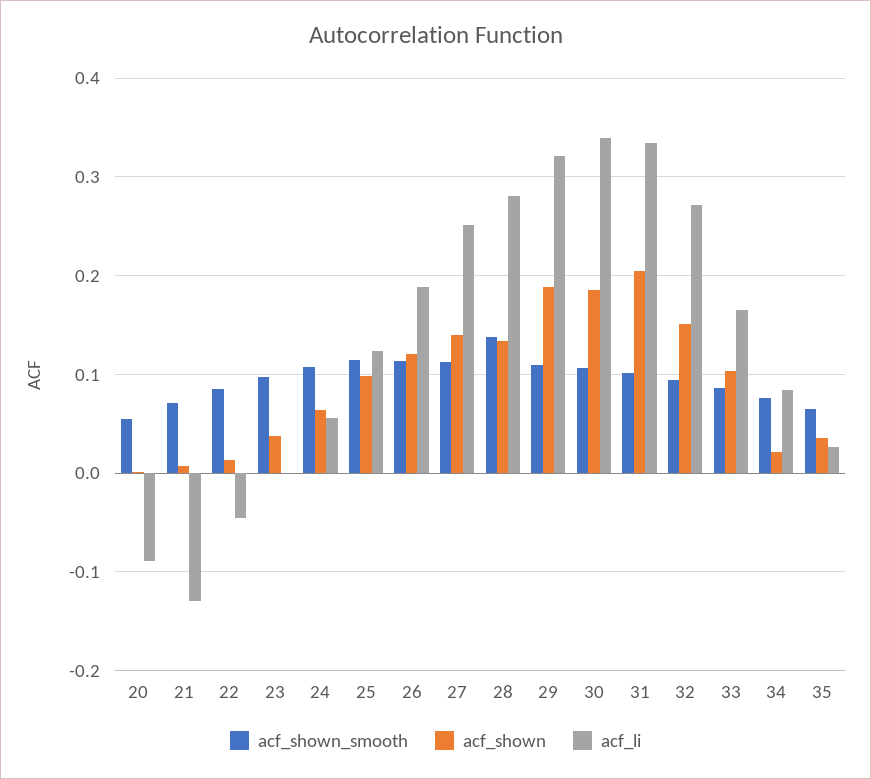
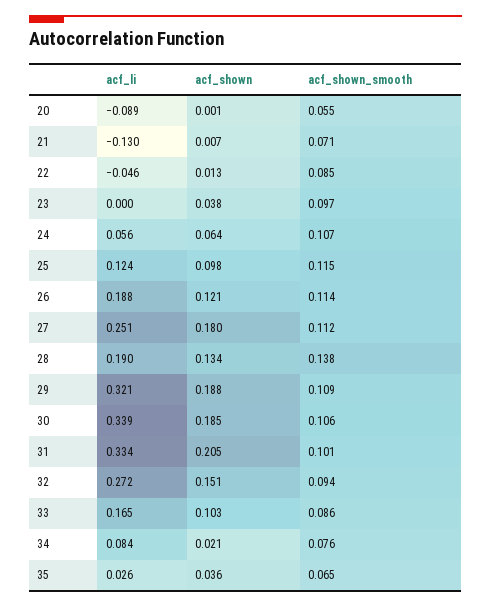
  {
    "acf_shown_smooth": {
      "20": 0.055,
      "21": 0.071,
      "22": 0.085,
      "23": 0.097,
      "24": 0.107,
      "25": 0.115,
      "26": 0.114,
      "27": 0.112,
      "28": 0.138,
      "29": 0.109,
      "30": 0.106,
      "31": 0.101,
      "32": 0.094,
      "33": 0.086,
      "34": 0.076,
      "35": 0.065
    },
    "acf_shown": {
      "20": 0.001,
      "21": 0.007,
      "22": 0.013,
      "23": 0.038,
      "24": 0.064,
      "25": 0.098,
      "26": 0.121,
-     "27": 0.14,
+     "27": 0.18,
      "28": 0.134,
      "29": 0.188,
      "30": 0.185,
      "31": 0.205,
      "32": 0.151,
      "33": 0.103,
      "34": 0.021,
      "35": 0.036
    },
    "acf_li": {
      "20": -0.089,
      "21": -0.13,
      "22": -0.046,
      "23": 0,
      "24": 0.056,
      "25": 0.124,
      "26": 0.188,
      "27": 0.251,
-     "28": 0.28,
+     "28": 0.19,
      "29": 0.321,
      "30": 0.339,
      "31": 0.334,
      "32": 0.272,
      "33": 0.165,
      "34": 0.084,
      "35": 0.026
    }
  }

